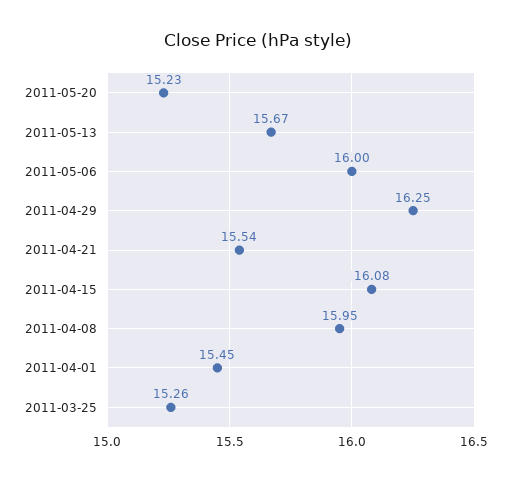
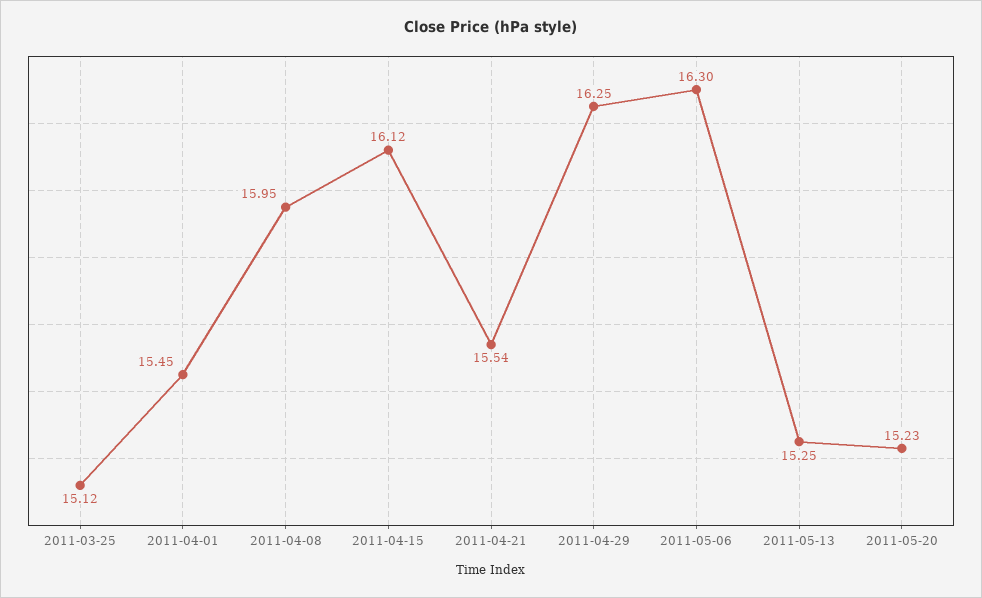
  {
    "2011-05-20": 15.23,
-   "2011-05-13": 15.67,
+   "2011-05-13": 15.25,
-   "2011-05-06": 16,
+   "2011-05-06": 16.3,
    "2011-04-29": 16.25,
    "2011-04-21": 15.54,
-   "2011-04-15": 16.08,
+   "2011-04-15": 16.12,
    "2011-04-08": 15.95,
    "2011-04-01": 15.45,
-   "2011-03-25": 15.26
+   "2011-03-25": 15.12
  }

